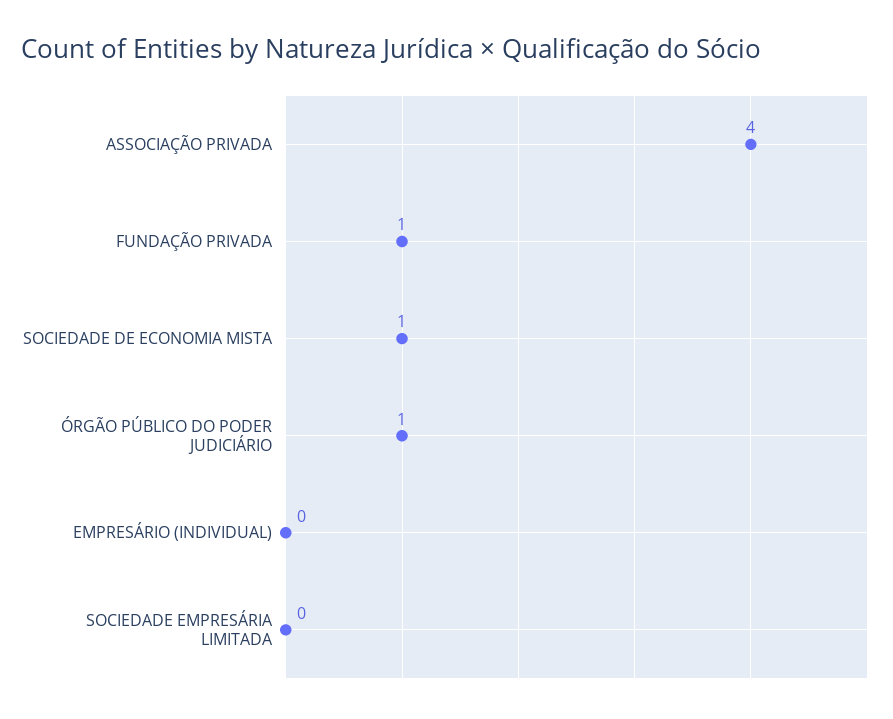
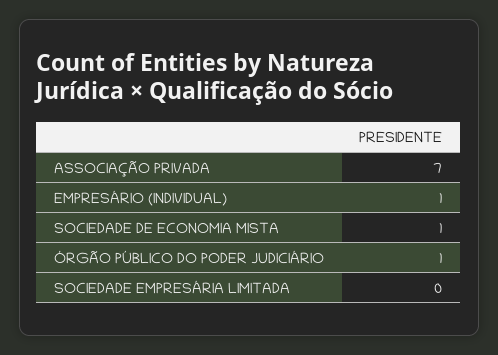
  {
-   "ASSOCIAÇÃO PRIVADA": 4,
+   "ASSOCIAÇÃO PRIVADA": 7,
-   "FUNDAÇÃO PRIVADA": 1,
    "SOCIEDADE DE ECONOMIA MISTA": 1,
    "ÓRGÃO PÚBLICO DO PODER JUDICIÁRIO": 1,
-   "EMPRESÁRIO (INDIVIDUAL)": 0,
+   "EMPRESÁRIO (INDIVIDUAL)": 1,
    "SOCIEDADE EMPRESÁRIA LIMITADA": 0
  }

